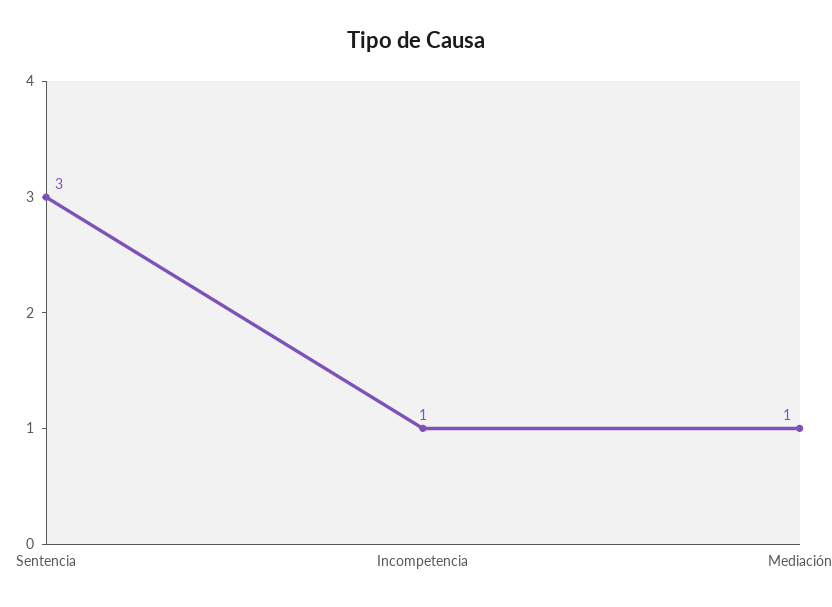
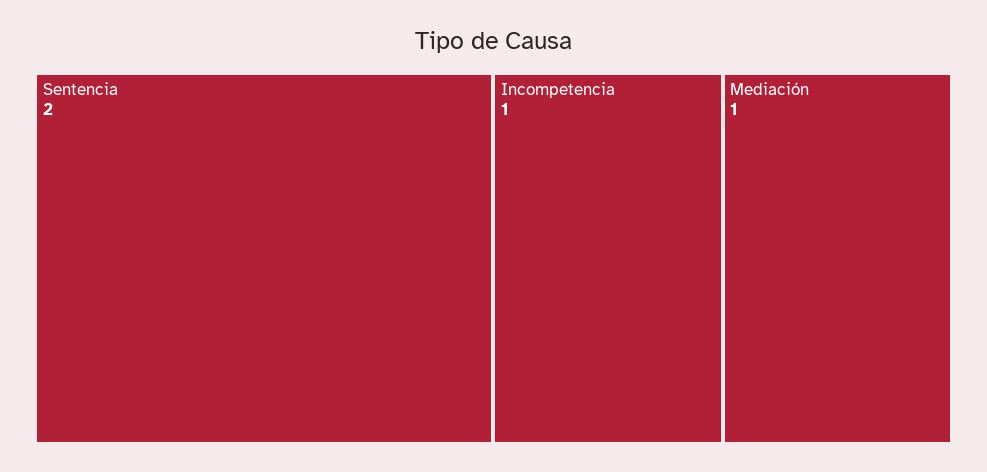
  {
-   "Sentencia": 3,
+   "Sentencia": 2,
    "Incompetencia": 1,
    "Mediación": 1
  }

